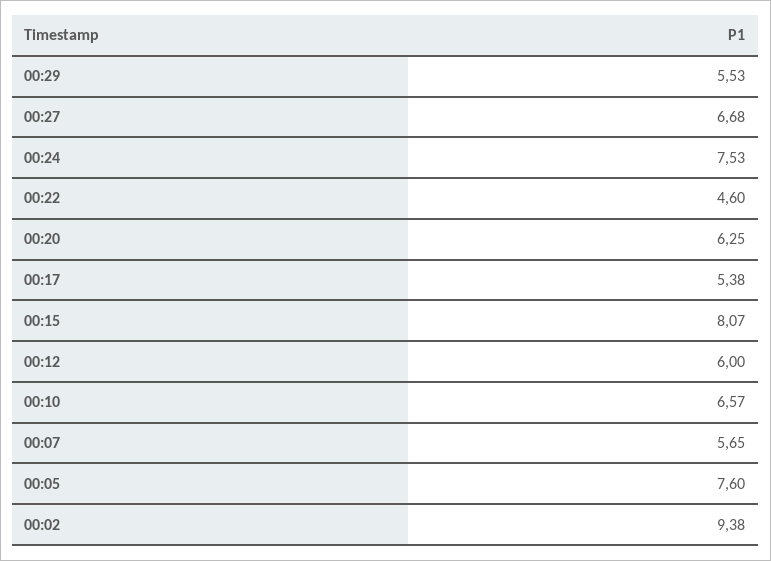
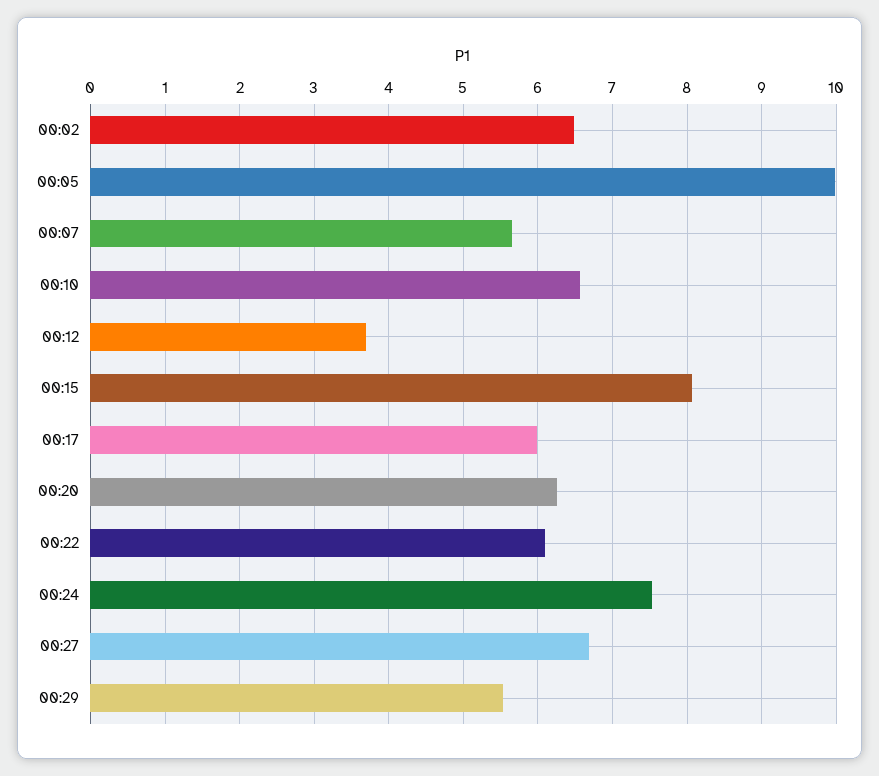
  {
    "00:29": 5.53,
    "00:27": 6.68,
    "00:24": 7.53,
-   "00:22": 4.6,
+   "00:22": 6.1,
    "00:20": 6.25,
-   "00:17": 5.38,
+   "00:17": 6,
    "00:15": 8.07,
-   "00:12": 6,
+   "00:12": 3.7,
    "00:10": 6.57,
    "00:07": 5.65,
-   "00:05": 7.6,
+   "00:05": 10,
-   "00:02": 9.38
+   "00:02": 6.5
  }

